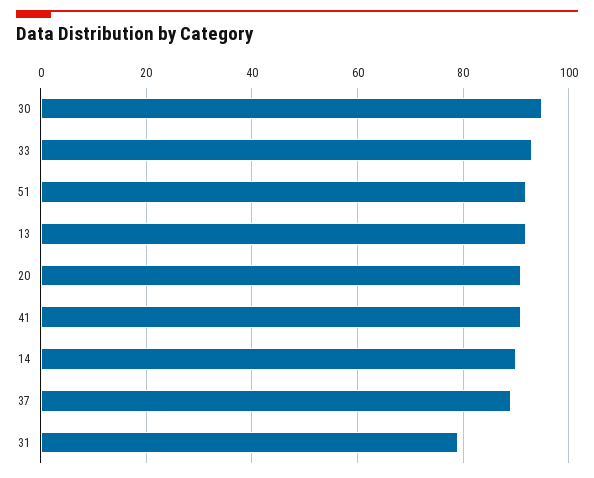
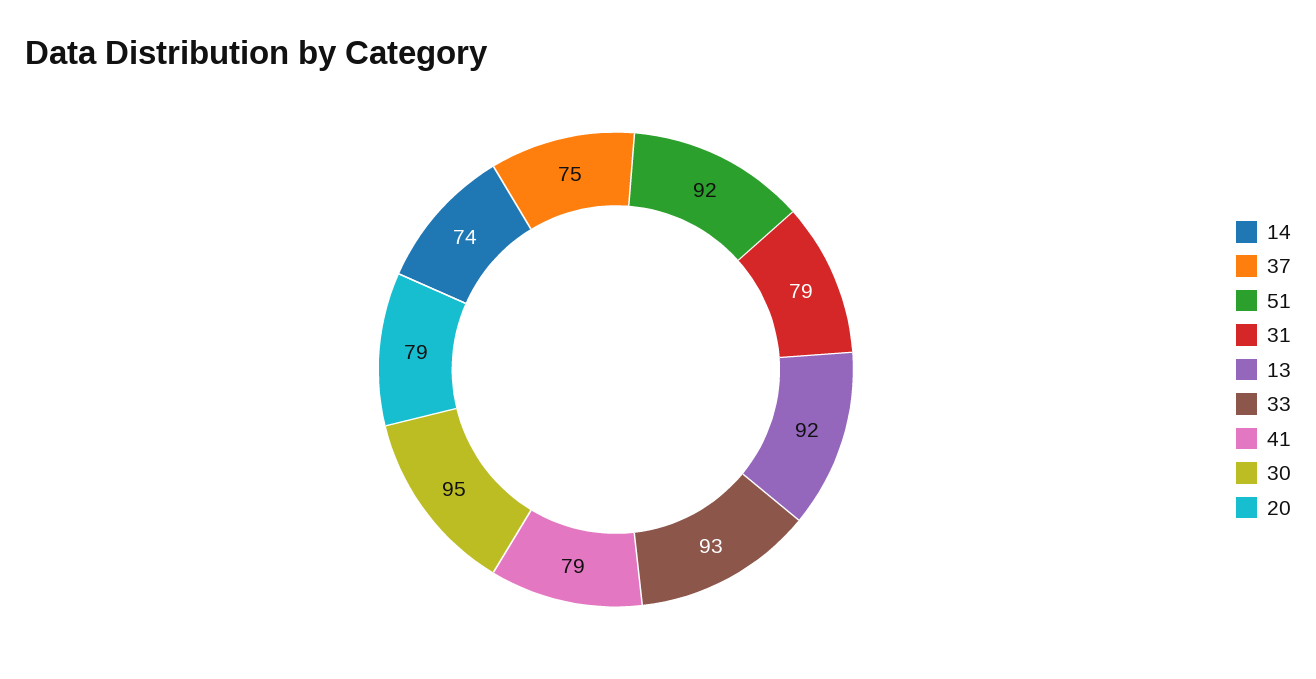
  {
    "30": 95,
    "33": 93,
    "51": 92,
    "13": 92,
-   "20": 90,
+   "20": 79,
-   "41": 90,
+   "41": 79,
-   "14": 90,
+   "14": 74,
-   "37": 90,
+   "37": 75,
    "31": 79
  }

